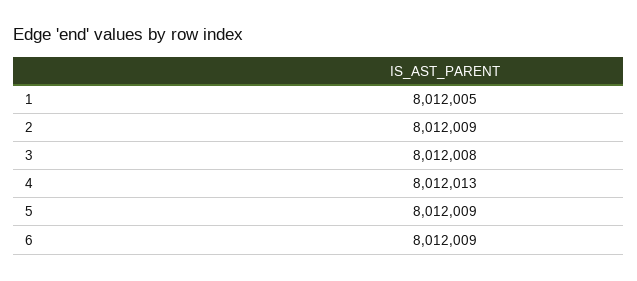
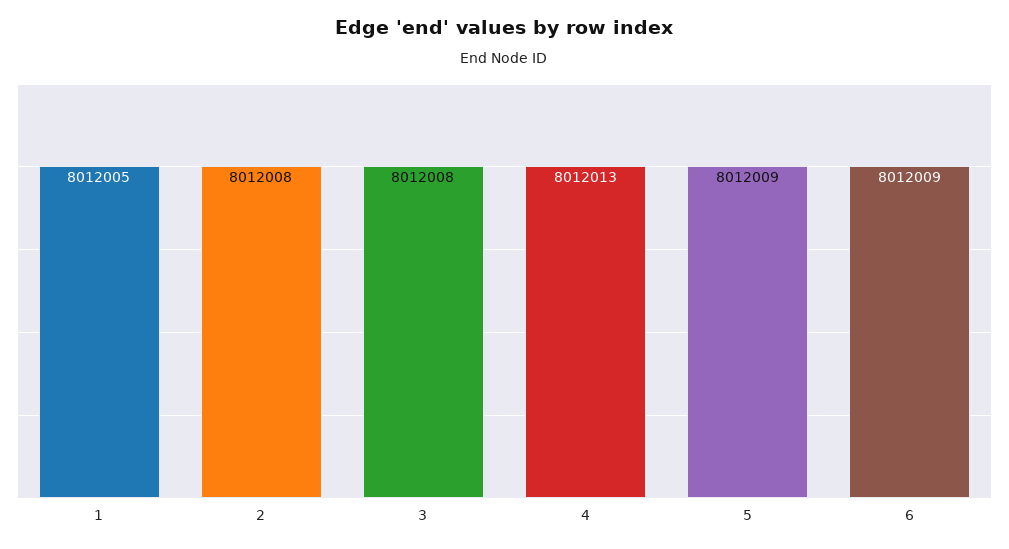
  {
    "1": 8012005,
-   "2": 8012009,
+   "2": 8012008,
    "3": 8012008,
    "4": 8012013,
    "5": 8012009,
    "6": 8012009
  }

